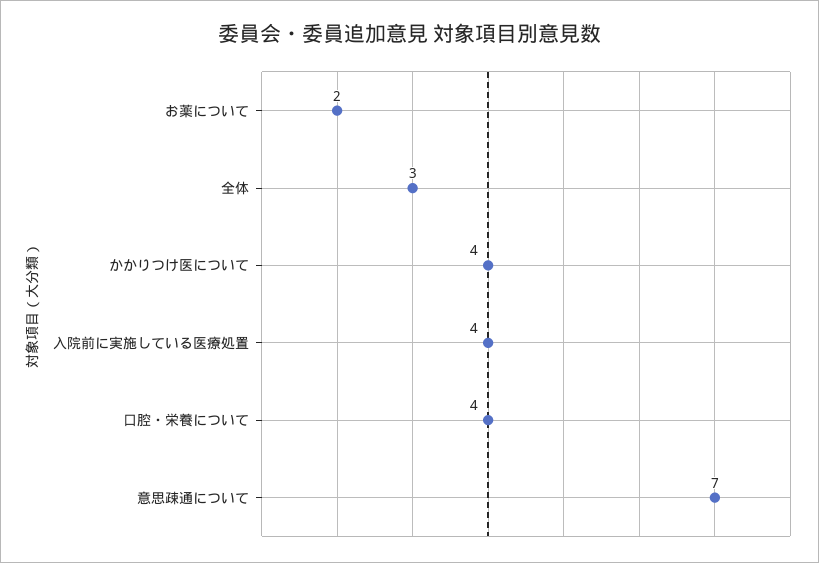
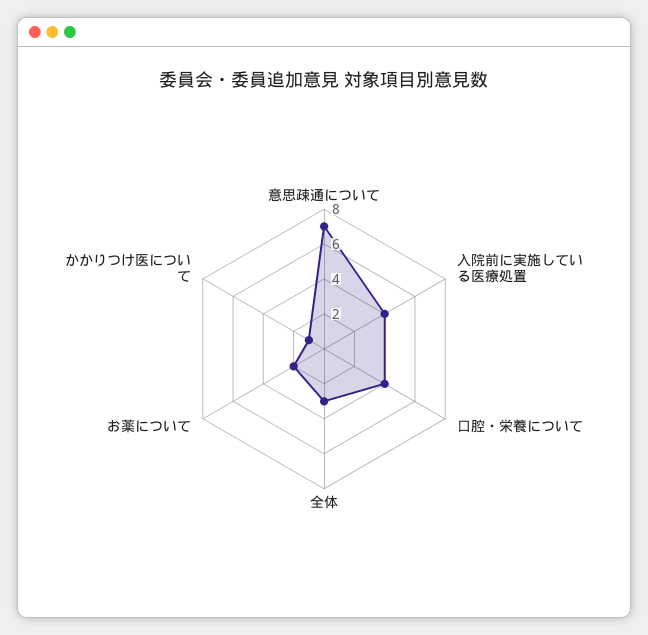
  {
    "お薬について": 2,
    "全体": 3,
-   "かかりつけ医について": 4,
+   "かかりつけ医について": 1,
    "入院前に実施している医療処置": 4,
    "口腔・栄養について": 4,
    "意思疎通について": 7
  }

